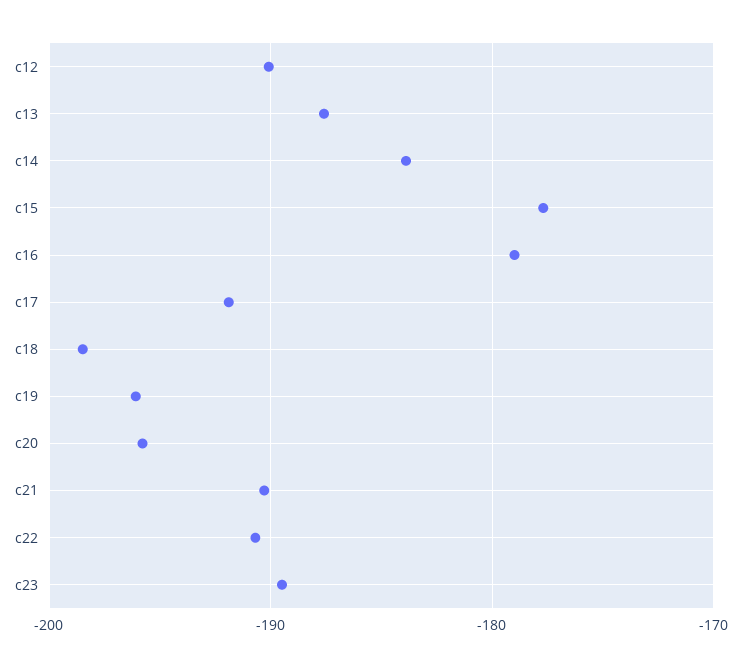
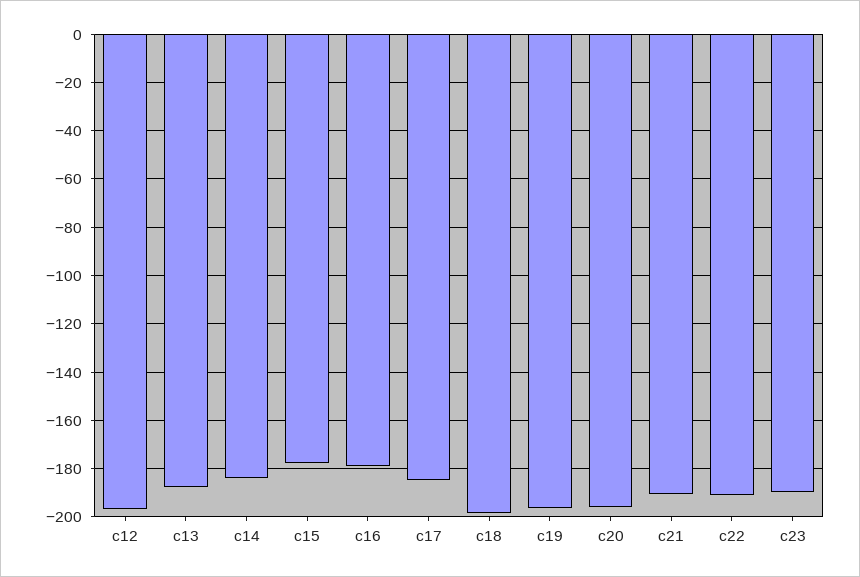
  {
-   "c12": -190,
+   "c12": -197.5,
    "c13": -188,
    "c14": -184,
    "c15": -178,
    "c16": -179,
-   "c17": -192,
+   "c17": -185,
    "c18": -199,
    "c19": -196,
    "c20": -196,
    "c21": -190,
    "c22": -191,
    "c23": -190
  }

